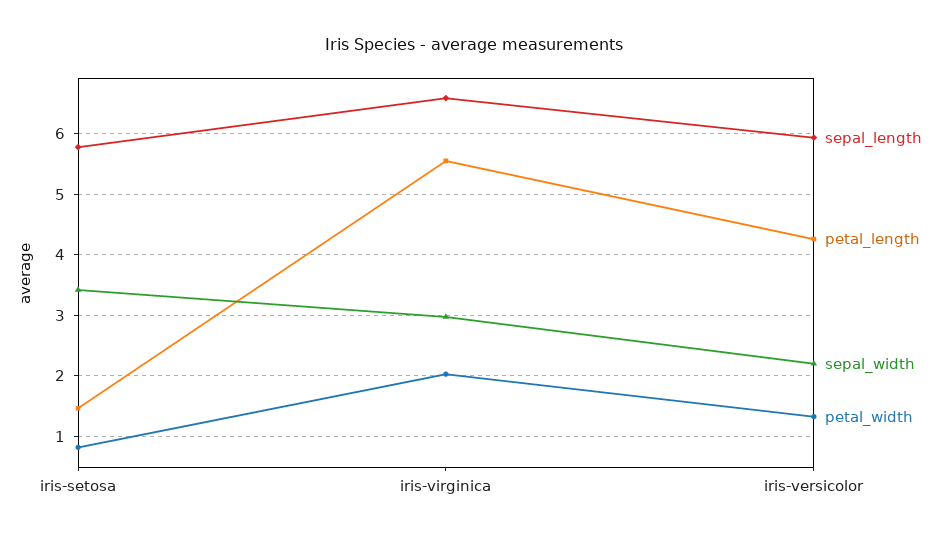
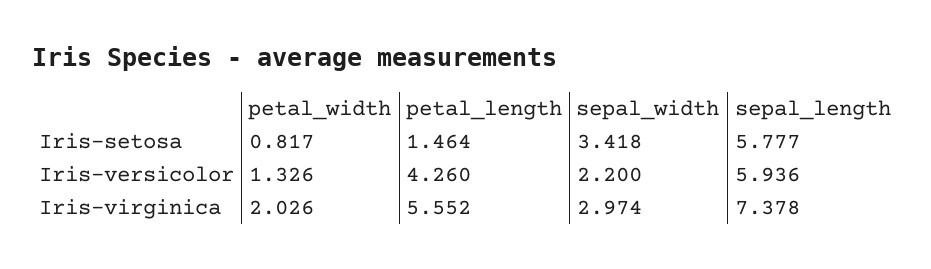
  {
    "sepal_length": {
      "iris-setosa": 5.777,
-     "iris-virginica": 6.6,
+     "iris-virginica": 7.378,
      "iris-versicolor": 5.936
    },
    "petal_length": {
      "iris-setosa": 1.464,
      "iris-virginica": 5.552,
      "iris-versicolor": 4.26
    },
    "sepal_width": {
      "iris-setosa": 3.418,
      "iris-virginica": 2.974,
      "iris-versicolor": 2.2
    },
    "petal_width": {
      "iris-setosa": 0.817,
      "iris-virginica": 2.026,
      "iris-versicolor": 1.326
    }
  }

